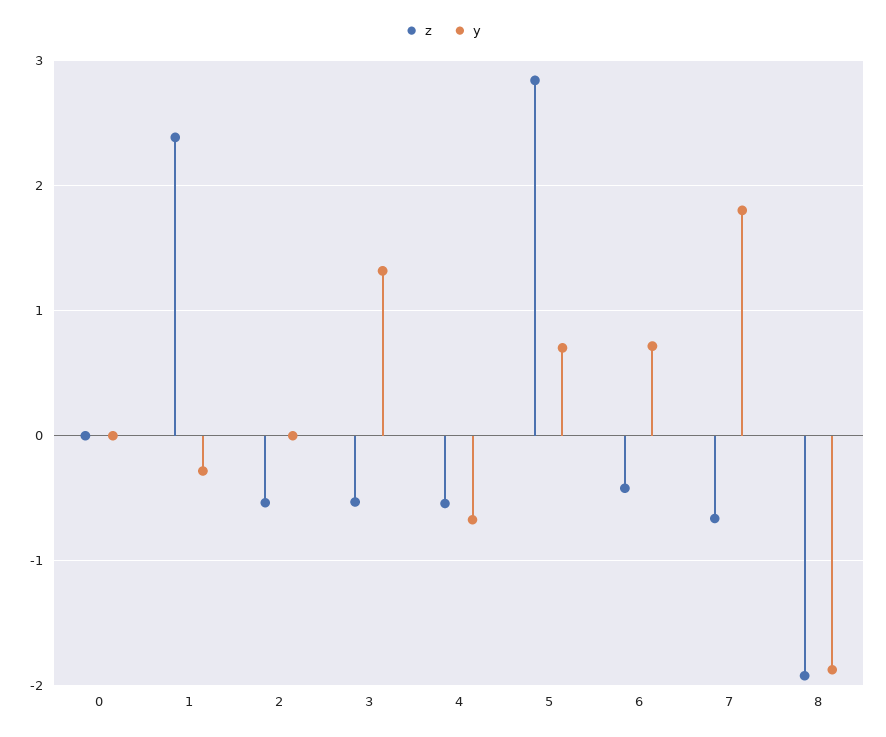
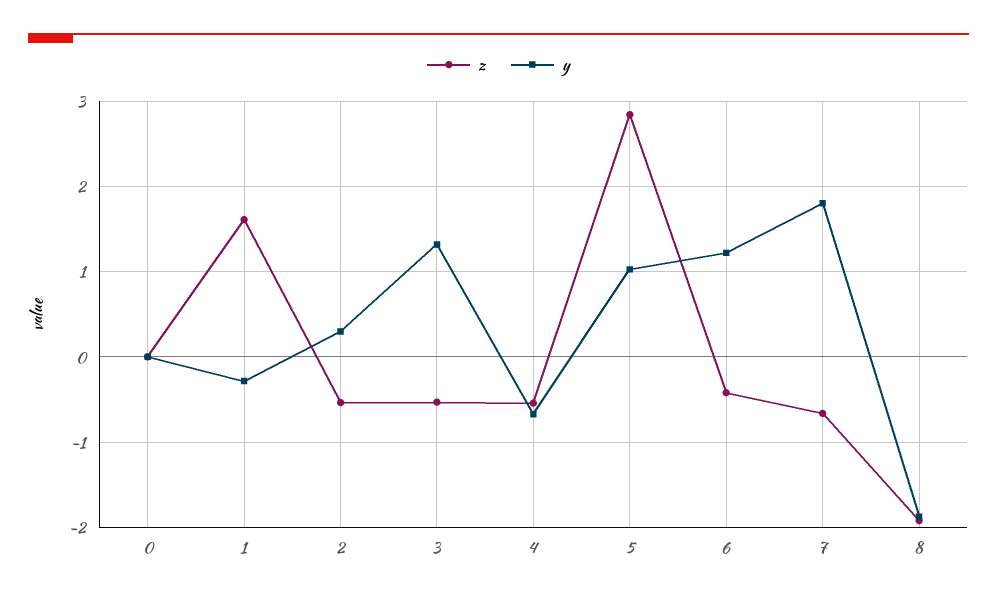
  {
    "z": {
      "0": 0,
-     "1": 2.4,
+     "1": 1.6,
      "2": -0.5,
      "3": -0.5,
      "4": -0.5,
      "5": 2.8,
      "6": -0.4,
      "7": -0.7,
      "8": -1.9
    },
    "y": {
      "0": 0,
      "1": -0.3,
-     "2": 0,
+     "2": 0.3,
      "3": 1.3,
      "4": -0.7,
-     "5": 0.7,
+     "5": 1,
-     "6": 0.7,
+     "6": 1.2,
      "7": 1.8,
      "8": -1.9
    }
  }

